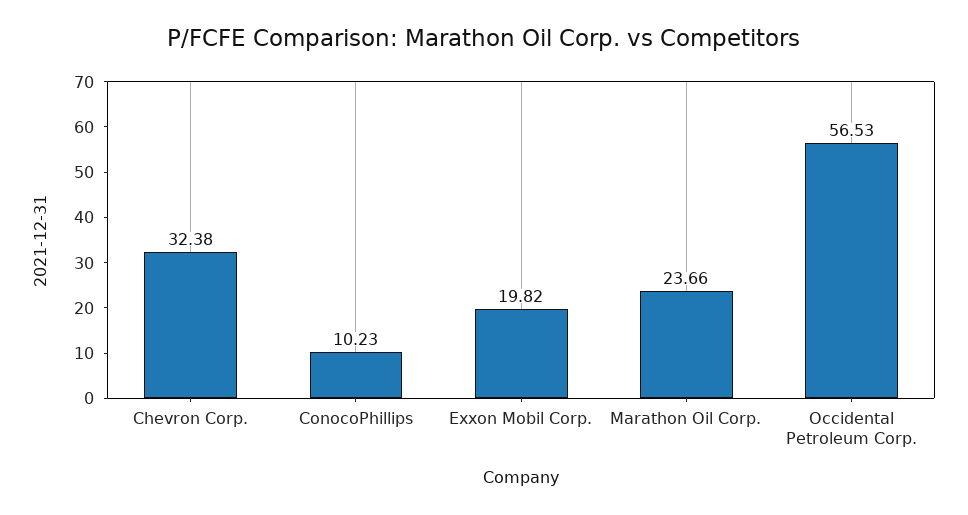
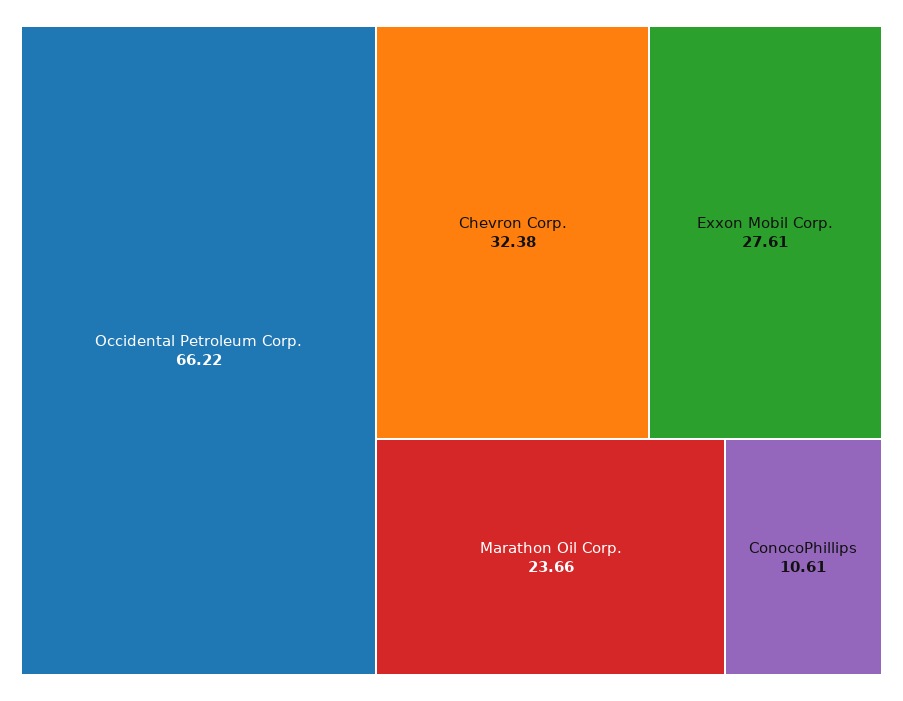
  {
    "Chevron Corp.": 32.38,
-   "ConocoPhillips": 10.23,
+   "ConocoPhillips": 10.61,
-   "Exxon Mobil Corp.": 19.82,
+   "Exxon Mobil Corp.": 27.61,
    "Marathon Oil Corp.": 23.66,
-   "Occidental Petroleum Corp.": 56.53
+   "Occidental Petroleum Corp.": 66.22
  }

